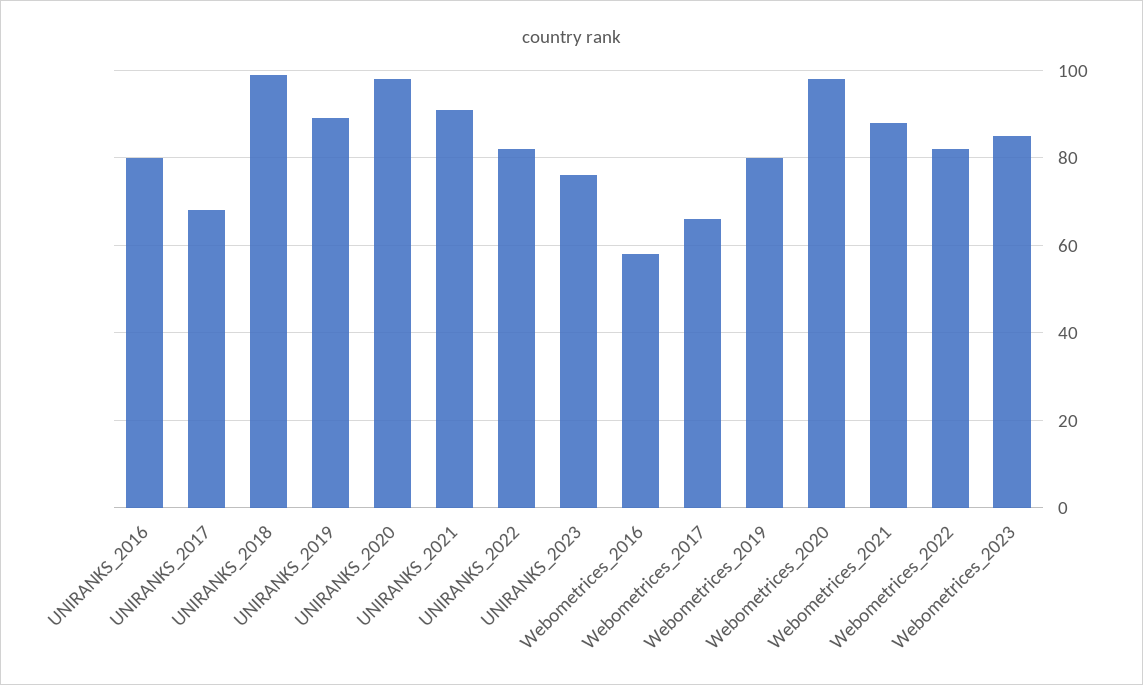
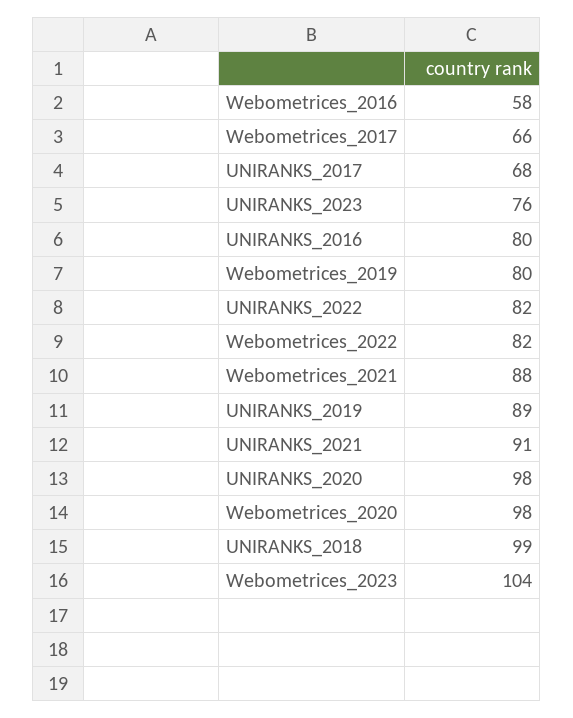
  {
    "UNIRANKS_2016": 80,
    "UNIRANKS_2017": 68,
    "UNIRANKS_2018": 99,
    "UNIRANKS_2019": 89,
    "UNIRANKS_2020": 98,
    "UNIRANKS_2021": 91,
    "UNIRANKS_2022": 82,
    "UNIRANKS_2023": 76,
    "Webometrices_2016": 58,
    "Webometrices_2017": 66,
    "Webometrices_2019": 80,
    "Webometrices_2020": 98,
    "Webometrices_2021": 88,
    "Webometrices_2022": 82,
-   "Webometrices_2023": 85
+   "Webometrices_2023": 104
  }

